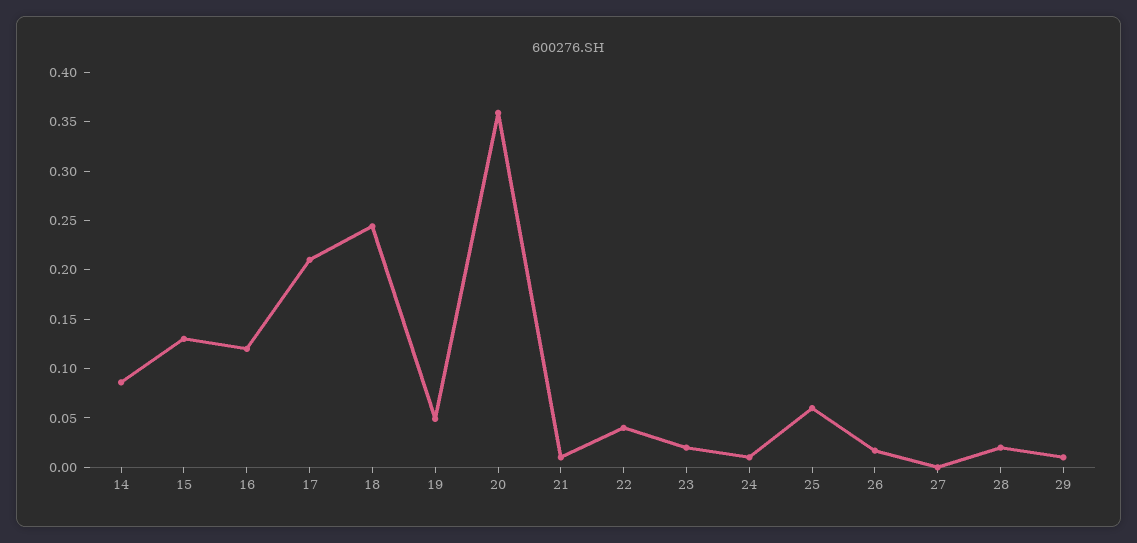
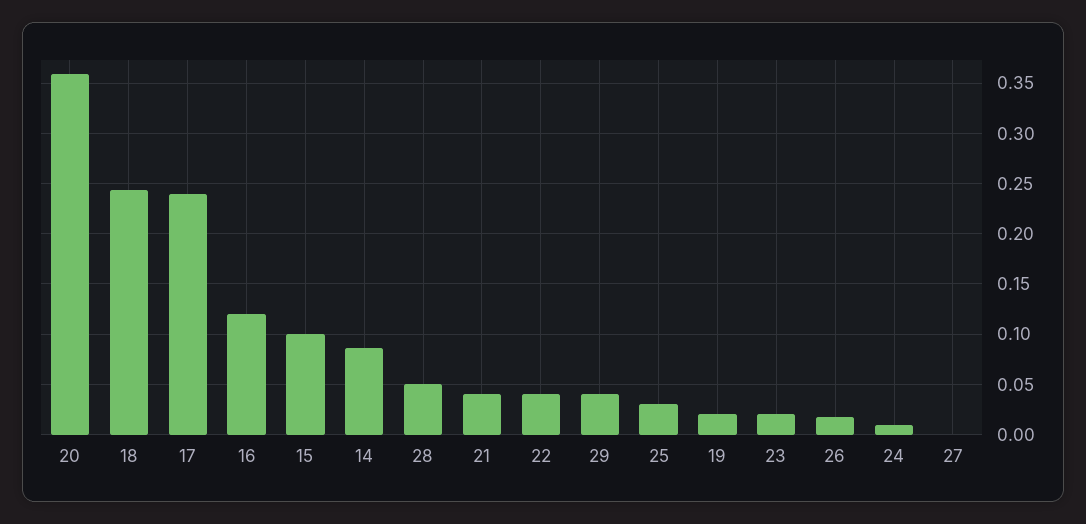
  {
    "14": 0.09,
-   "15": 0.13,
+   "15": 0.1,
    "16": 0.12,
-   "17": 0.21,
+   "17": 0.24,
    "18": 0.24,
-   "19": 0.05,
+   "19": 0.02,
    "20": 0.36,
-   "21": 0.01,
+   "21": 0.04,
    "22": 0.04,
    "23": 0.02,
    "24": 0.01,
-   "25": 0.06,
+   "25": 0.03,
    "26": 0.02,
    "27": 0,
-   "28": 0.02,
+   "28": 0.05,
-   "29": 0.01
+   "29": 0.04
  }

